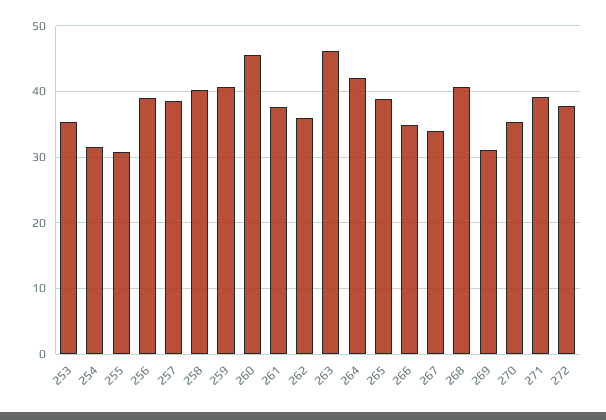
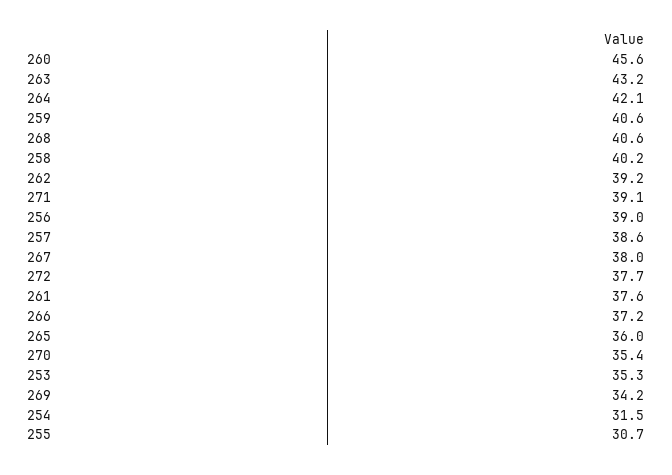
  {
    "253": 35.3,
    "254": 31.5,
    "255": 30.7,
    "256": 39,
    "257": 38.6,
    "258": 40.2,
    "259": 40.6,
    "260": 45.6,
    "261": 37.6,
-   "262": 36,
+   "262": 39.2,
-   "263": 46,
+   "263": 43.2,
    "264": 42.1,
-   "265": 39,
+   "265": 36,
-   "266": 35,
+   "266": 37.2,
-   "267": 34,
+   "267": 38,
    "268": 40.6,
-   "269": 31,
+   "269": 34.2,
    "270": 35.4,
    "271": 39.1,
    "272": 37.7
  }

